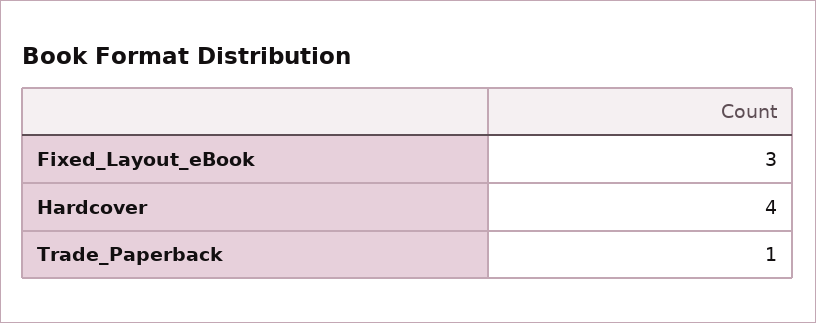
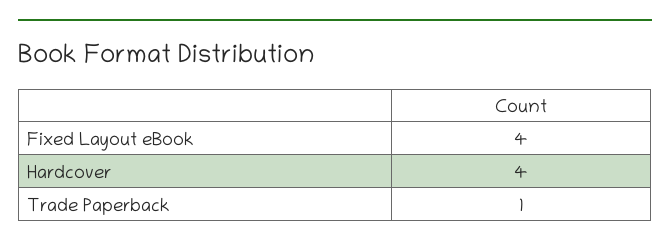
  {
-   "Fixed_Layout_eBook": 3,
+   "Fixed_Layout_eBook": 4,
    "Hardcover": 4,
    "Trade_Paperback": 1
  }

